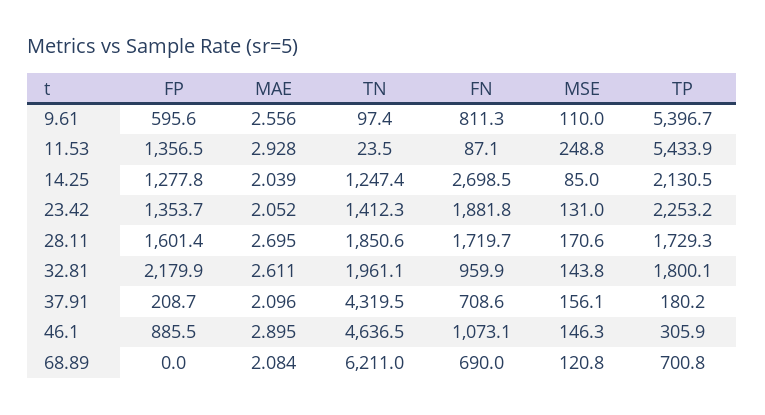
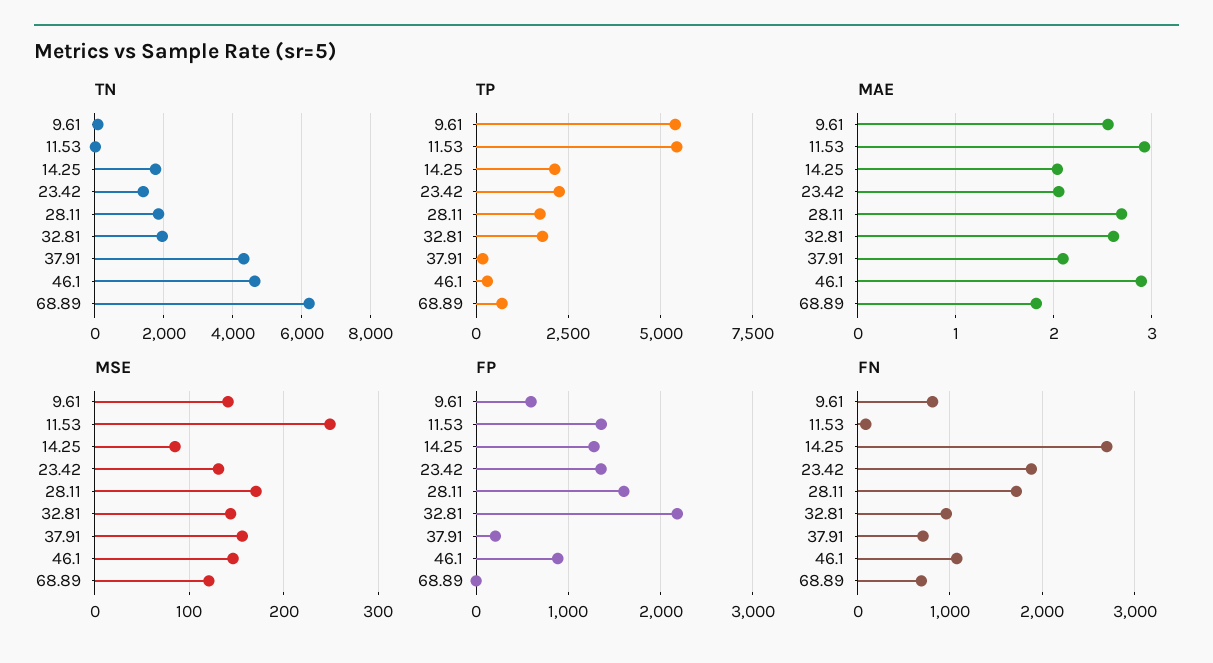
  {
    "FP": {
      "9.61": 595.6,
      "11.53": 1356.5,
      "14.25": 1277.8,
      "23.42": 1353.7,
      "28.11": 1601.4,
      "32.81": 2179.9,
      "37.91": 208.7,
      "46.1": 885.5,
      "68.89": 0
    },
    "MAE": {
      "9.61": 2.556,
      "11.53": 2.928,
      "14.25": 2.039,
      "23.42": 2.052,
      "28.11": 2.695,
      "32.81": 2.611,
      "37.91": 2.096,
      "46.1": 2.895,
-     "68.89": 2.084
+     "68.89": 1.8
    },
    "TN": {
      "9.61": 97.4,
      "11.53": 23.5,
-     "14.25": 1247.4,
+     "14.25": 1800,
      "23.42": 1412.3,
      "28.11": 1850.6,
      "32.81": 1961.1,
      "37.91": 4319.5,
      "46.1": 4636.5,
      "68.89": 6211
    },
    "FN": {
      "9.61": 811.3,
      "11.53": 87.1,
      "14.25": 2698.5,
      "23.42": 1881.8,
      "28.11": 1719.7,
      "32.81": 959.9,
      "37.91": 708.6,
      "46.1": 1073.1,
      "68.89": 690
    },
    "MSE": {
-     "9.61": 110,
+     "9.61": 140,
      "11.53": 248.8,
      "14.25": 85,
      "23.42": 131,
      "28.11": 170.6,
      "32.81": 143.8,
      "37.91": 156.1,
      "46.1": 146.3,
      "68.89": 120.8
    },
    "TP": {
      "9.61": 5396.7,
      "11.53": 5433.9,
      "14.25": 2130.5,
      "23.42": 2253.2,
      "28.11": 1729.3,
      "32.81": 1800.1,
      "37.91": 180.2,
      "46.1": 305.9,
      "68.89": 700.8
    }
  }

